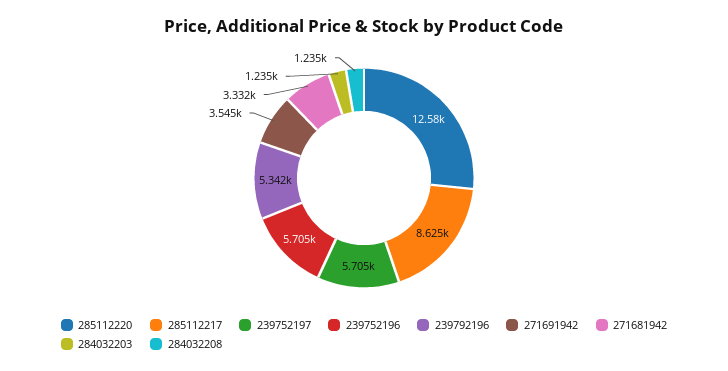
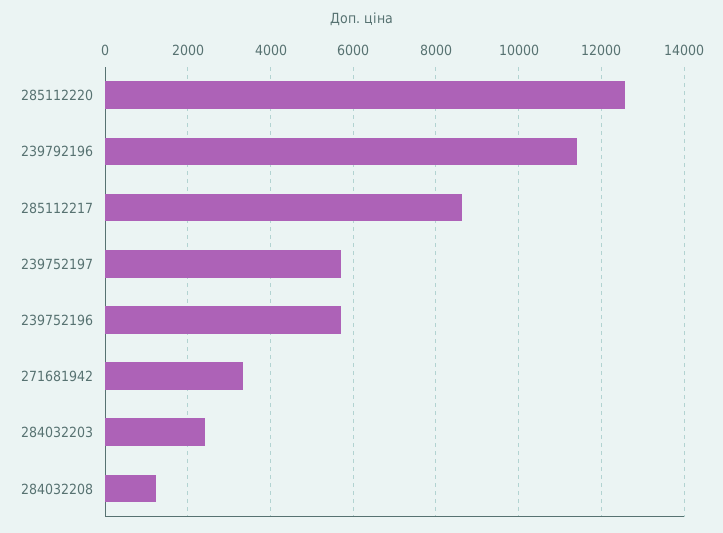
  {
    "285112220": 12580,
    "285112217": 8625,
    "239752197": 5705,
    "239752196": 5705,
-   "239792196": 5342,
+   "239792196": 11400,
-   "271691942": 3545,
    "271681942": 3332,
-   "284032203": 1235,
+   "284032203": 2400,
    "284032208": 1235
  }

